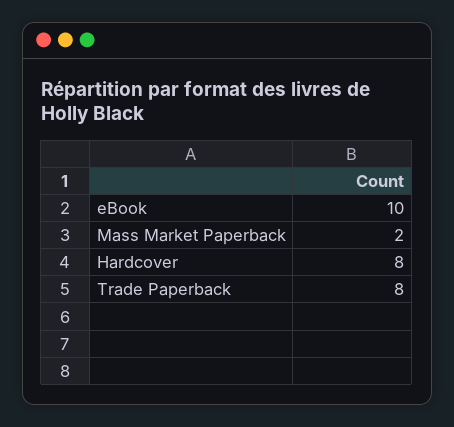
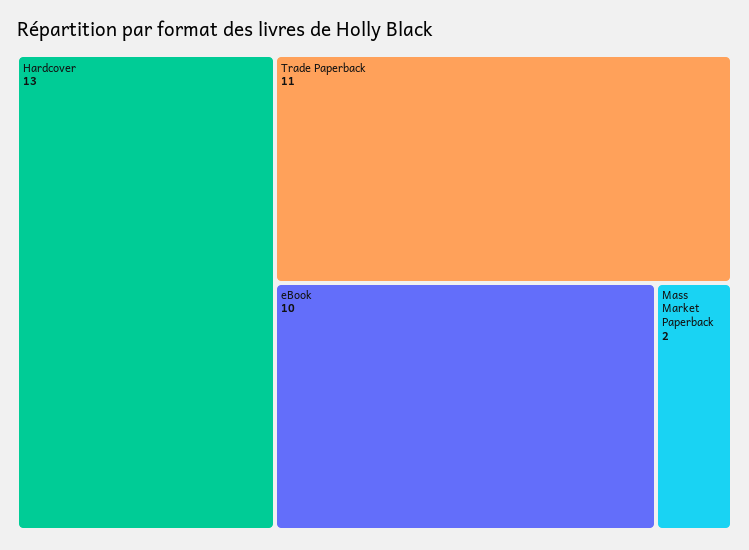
  {
    "eBook": 10,
    "Mass Market Paperback": 2,
-   "Hardcover": 8,
+   "Hardcover": 13,
-   "Trade Paperback": 8
+   "Trade Paperback": 11
  }

